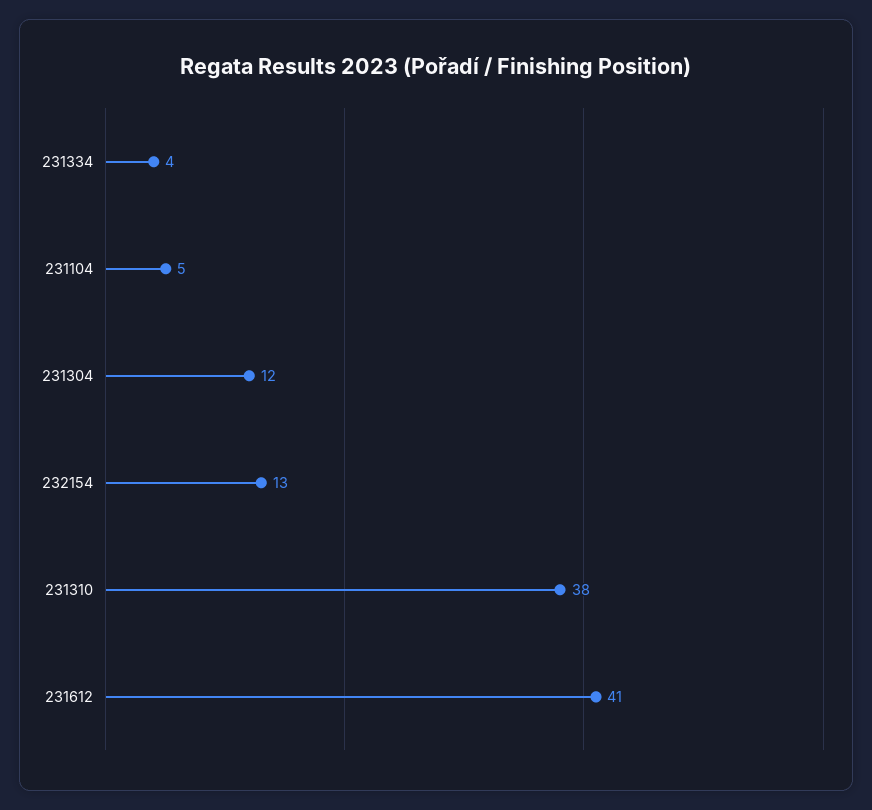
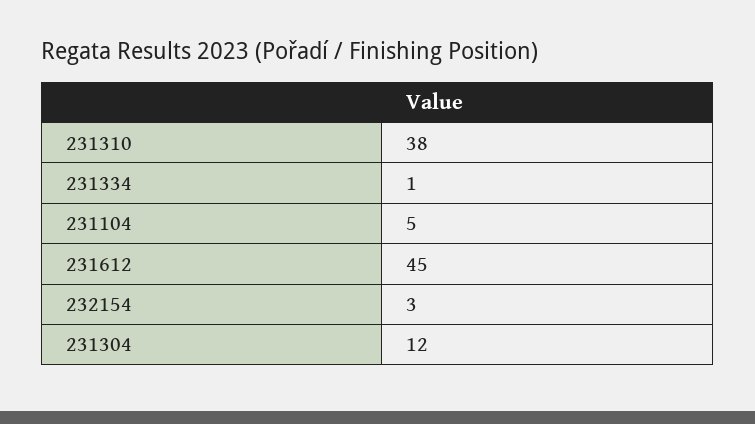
  {
-   "231334": 4,
+   "231334": 1,
    "231104": 5,
    "231304": 12,
-   "232154": 13,
+   "232154": 3,
    "231310": 38,
-   "231612": 41
+   "231612": 45
  }

